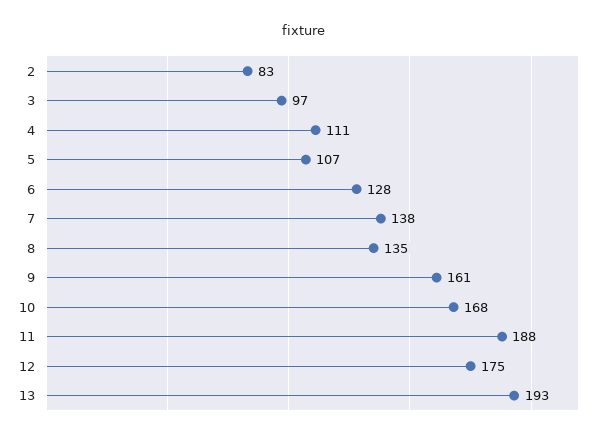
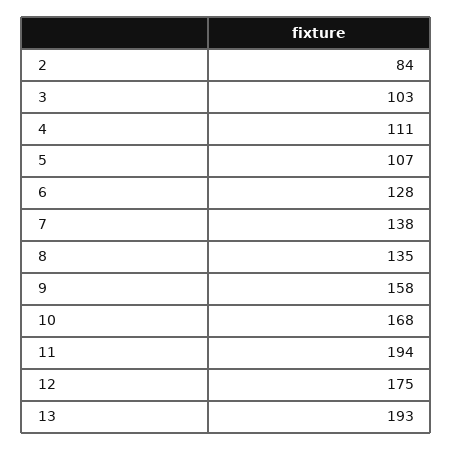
  {
-   "2": 83,
+   "2": 84,
-   "3": 97,
+   "3": 103,
    "4": 111,
    "5": 107,
    "6": 128,
    "7": 138,
    "8": 135,
-   "9": 161,
+   "9": 158,
    "10": 168,
-   "11": 188,
+   "11": 194,
    "12": 175,
    "13": 193
  }

